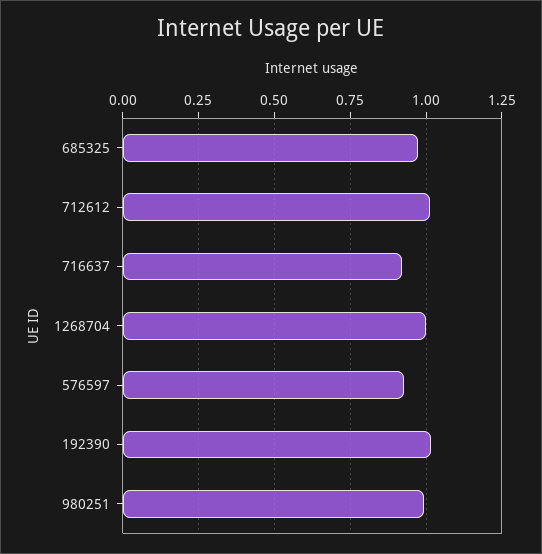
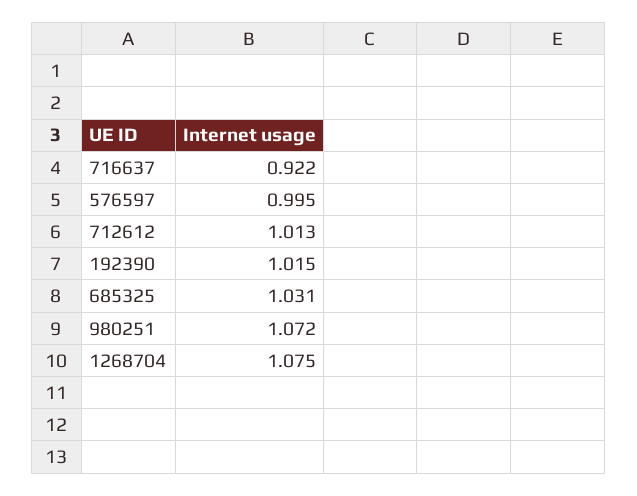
  {
-   "685325": 0.975,
+   "685325": 1.031,
    "712612": 1.013,
    "716637": 0.922,
-   "1268704": 1,
+   "1268704": 1.075,
-   "576597": 0.925,
+   "576597": 0.995,
    "192390": 1.015,
-   "980251": 1
+   "980251": 1.072
  }

